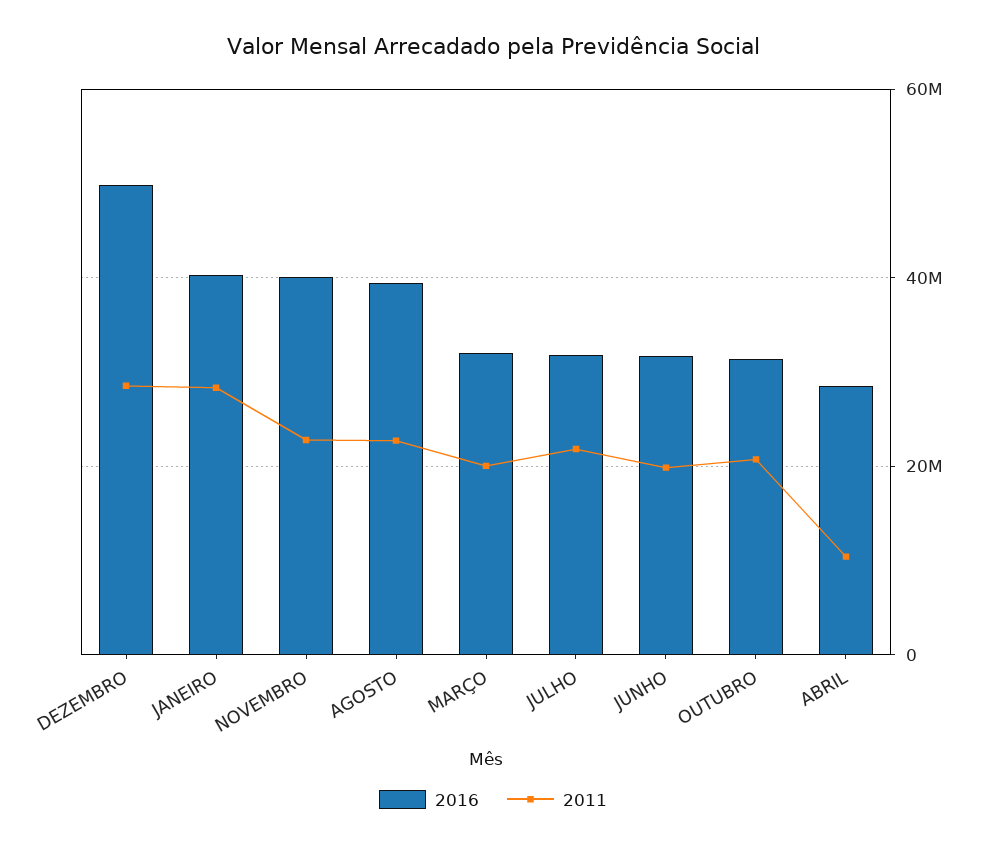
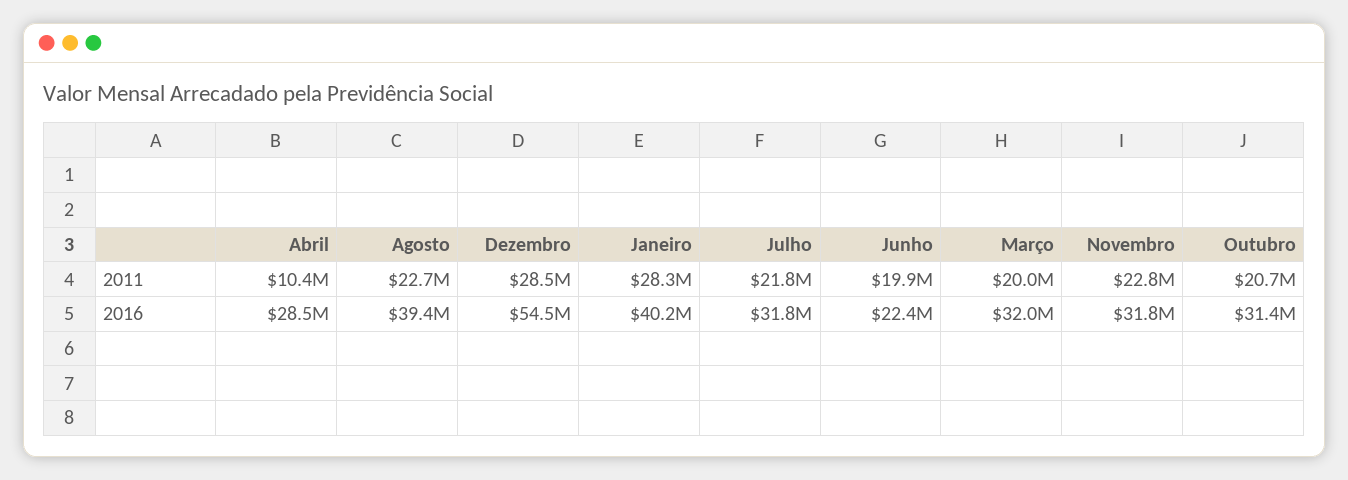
  {
    "2016": {
-     "DEZEMBRO": 50000000,
+     "DEZEMBRO": 54500000,
      "JANEIRO": 40200000,
-     "NOVEMBRO": 40000000,
+     "NOVEMBRO": 31800000,
      "AGOSTO": 39400000,
      "MARÇO": 32000000,
      "JULHO": 31800000,
-     "JUNHO": 32000000,
+     "JUNHO": 22400000,
      "OUTUBRO": 31400000,
      "ABRIL": 28500000
    },
    "2011": {
      "DEZEMBRO": 28500000,
      "JANEIRO": 28300000,
      "NOVEMBRO": 22800000,
      "AGOSTO": 22700000,
      "MARÇO": 20000000,
      "JULHO": 21800000,
      "JUNHO": 19900000,
      "OUTUBRO": 20700000,
      "ABRIL": 10400000
    }
  }

